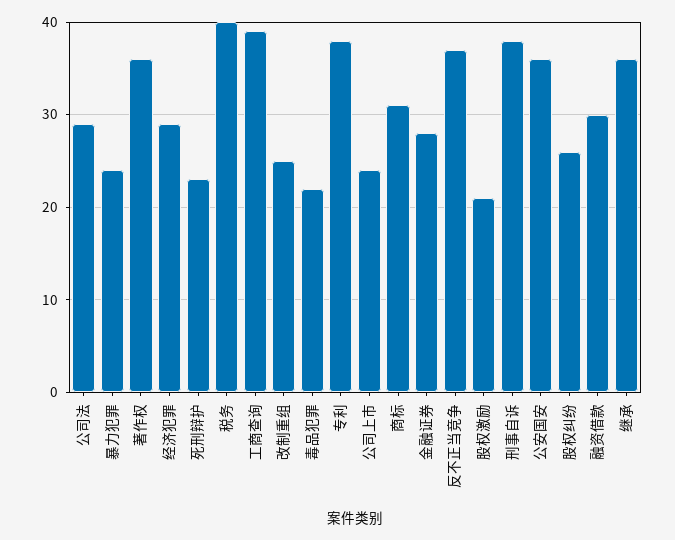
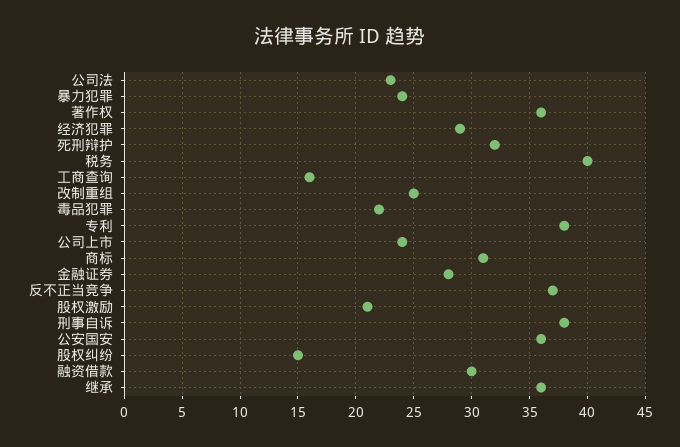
  {
-   "公司法": 29,
+   "公司法": 23,
    "暴力犯罪": 24,
    "著作权": 36,
    "经济犯罪": 29,
-   "死刑辩护": 23,
+   "死刑辩护": 32,
    "税务": 40,
-   "工商查询": 39,
+   "工商查询": 16,
    "改制重组": 25,
    "毒品犯罪": 22,
    "专利": 38,
    "公司上市": 24,
    "商标": 31,
    "金融证券": 28,
    "反不正当竞争": 37,
    "股权激励": 21,
    "刑事自诉": 38,
    "公安国安": 36,
-   "股权纠纷": 26,
+   "股权纠纷": 15,
    "融资借款": 30,
    "继承": 36
  }

